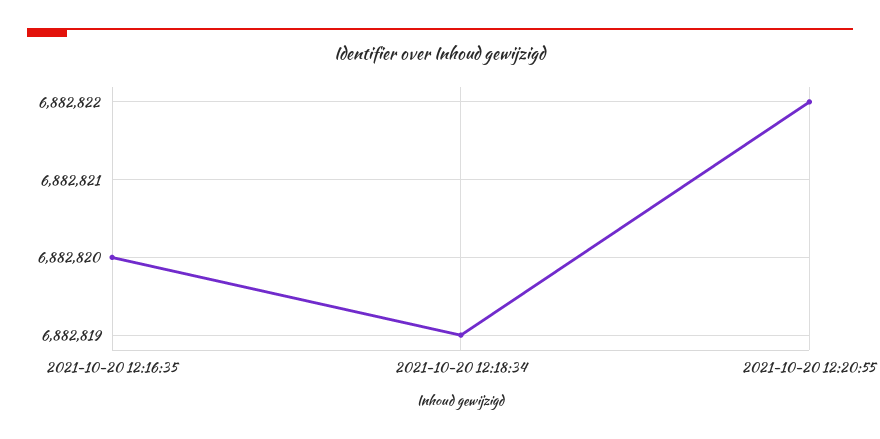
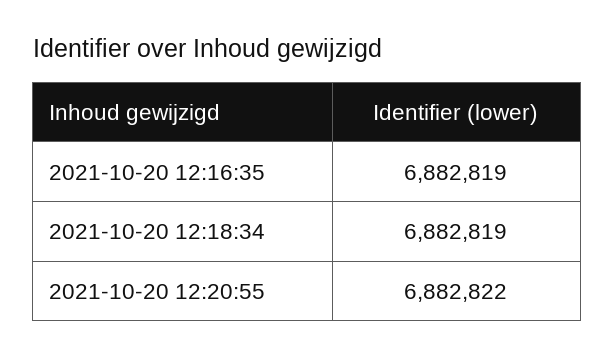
  {
-   "2021-10-20 12:16:35": 6882820,
+   "2021-10-20 12:16:35": 6882819,
    "2021-10-20 12:18:34": 6882819,
    "2021-10-20 12:20:55": 6882822
  }

